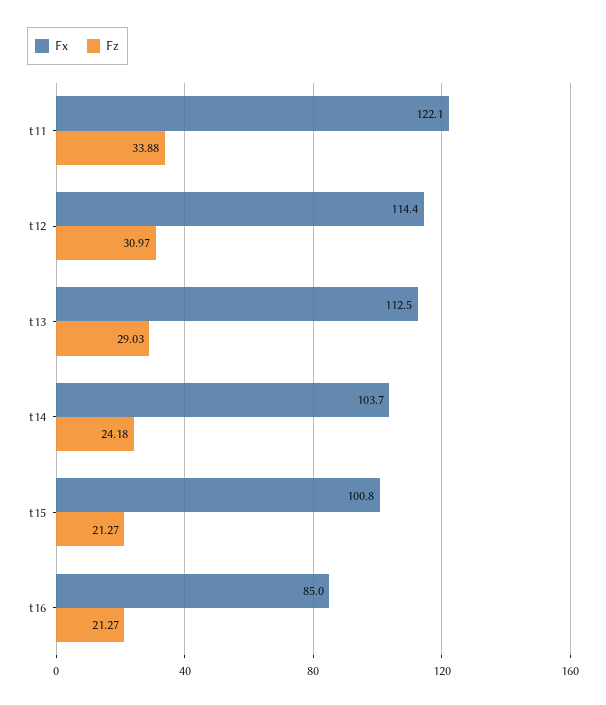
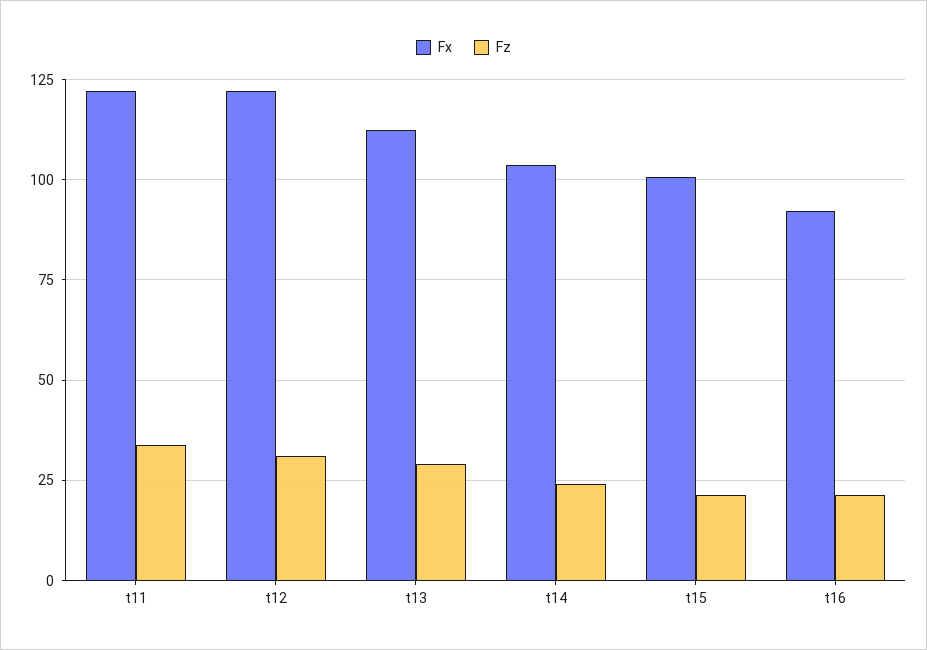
  {
    "Fx": {
      "t11": 122.1,
-     "t12": 114.4,
+     "t12": 122.5,
      "t13": 112.5,
      "t14": 103.7,
      "t15": 100.8,
-     "t16": 85
+     "t16": 92.5
    },
    "Fz": {
      "t11": 33.88,
      "t12": 30.97,
      "t13": 29.03,
      "t14": 24.18,
      "t15": 21.27,
      "t16": 21.27
    }
  }

